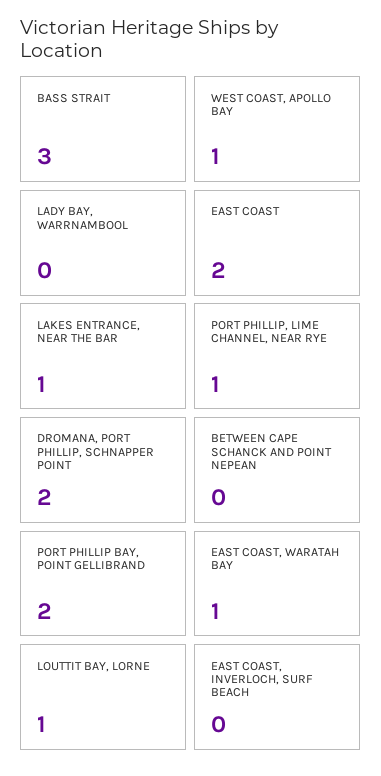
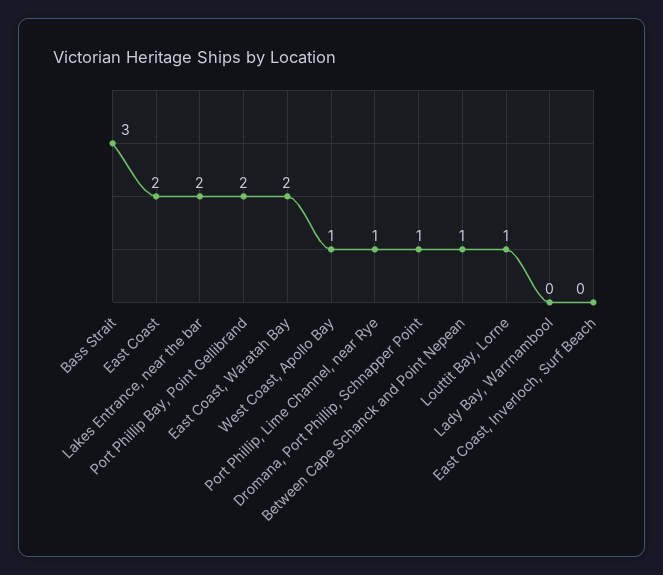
  {
    "BASS STRAIT": 3,
    "WEST COAST, APOLLO BAY": 1,
    "LADY BAY, WARRNAMBOOL": 0,
    "EAST COAST": 2,
-   "LAKES ENTRANCE, NEAR THE BAR": 1,
+   "LAKES ENTRANCE, NEAR THE BAR": 2,
    "PORT PHILLIP, LIME CHANNEL, NEAR RYE": 1,
-   "DROMANA, PORT PHILLIP, SCHNAPPER POINT": 2,
+   "DROMANA, PORT PHILLIP, SCHNAPPER POINT": 1,
-   "BETWEEN CAPE SCHANCK AND POINT NEPEAN": 0,
+   "BETWEEN CAPE SCHANCK AND POINT NEPEAN": 1,
    "PORT PHILLIP BAY, POINT GELLIBRAND": 2,
-   "EAST COAST, WARATAH BAY": 1,
+   "EAST COAST, WARATAH BAY": 2,
    "LOUTTIT BAY, LORNE": 1,
    "EAST COAST, INVERLOCH, SURF BEACH": 0
  }

